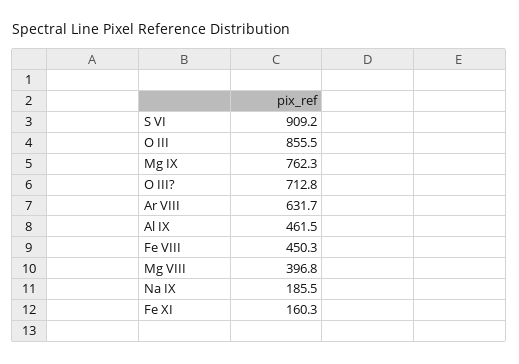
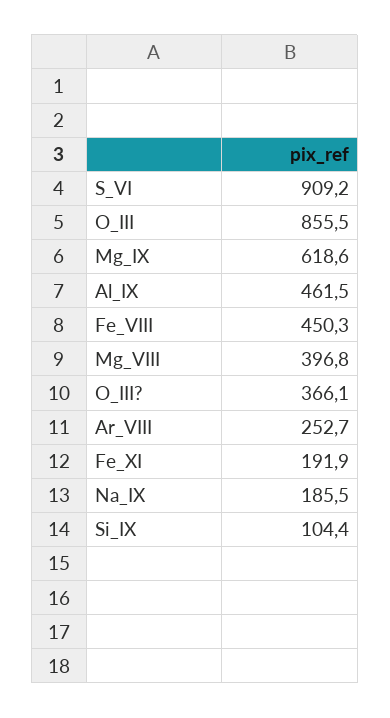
  {
    "S VI": 909.2,
    "O III": 855.5,
-   "Mg IX": 762.3,
+   "Mg IX": 618.6,
-   "O III?": 712.8,
+   "O III?": 366.1,
-   "Ar VIII": 631.7,
+   "Ar VIII": 252.7,
    "Al IX": 461.5,
    "Fe VIII": 450.3,
    "Mg VIII": 396.8,
    "Na IX": 185.5,
-   "Fe XI": 160.3
+   "Fe XI": 191.9,
+   "Si_IX": 104.4
  }

